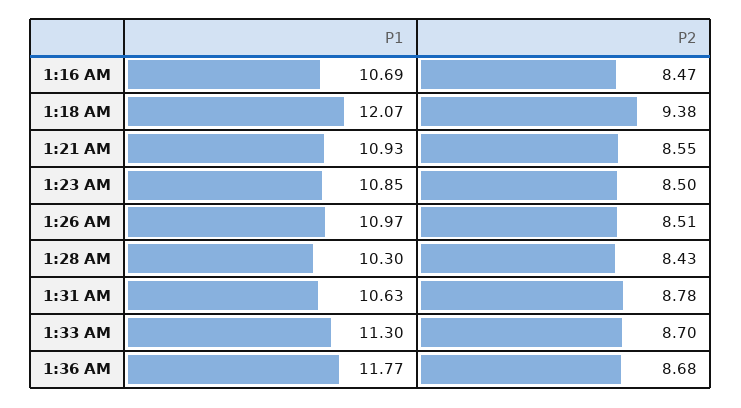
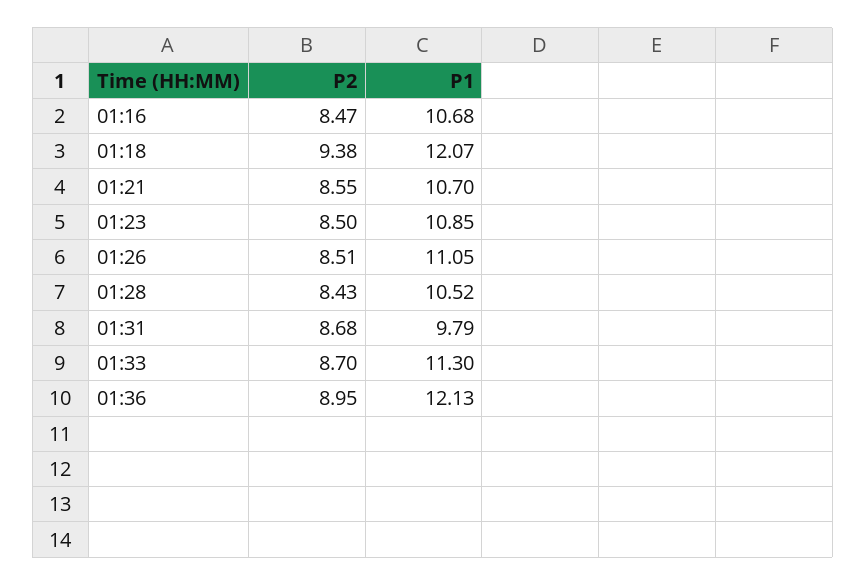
  {
    "P1": {
-     "1:16 AM": 10.69,
+     "1:16 AM": 10.68,
      "1:18 AM": 12.07,
-     "1:21 AM": 10.93,
+     "1:21 AM": 10.7,
      "1:23 AM": 10.85,
-     "1:26 AM": 10.97,
+     "1:26 AM": 11.05,
-     "1:28 AM": 10.3,
+     "1:28 AM": 10.52,
-     "1:31 AM": 10.63,
+     "1:31 AM": 9.79,
      "1:33 AM": 11.3,
-     "1:36 AM": 11.77
+     "1:36 AM": 12.13
    },
    "P2": {
      "1:16 AM": 8.47,
      "1:18 AM": 9.38,
      "1:21 AM": 8.55,
      "1:23 AM": 8.5,
      "1:26 AM": 8.51,
      "1:28 AM": 8.43,
-     "1:31 AM": 8.78,
+     "1:31 AM": 8.68,
      "1:33 AM": 8.7,
-     "1:36 AM": 8.68
+     "1:36 AM": 8.95
    }
  }

